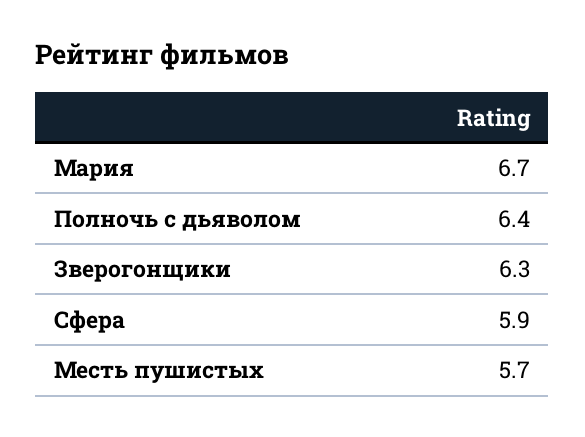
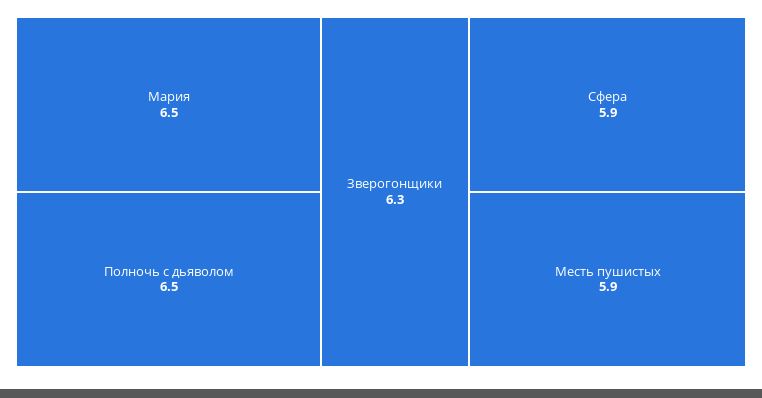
  {
-   "Мария": 6.7,
+   "Мария": 6.5,
-   "Полночь с дьяволом": 6.4,
+   "Полночь с дьяволом": 6.5,
    "Зверогонщики": 6.3,
    "Сфера": 5.9,
-   "Месть пушистых": 5.7
+   "Месть пушистых": 5.9
  }

